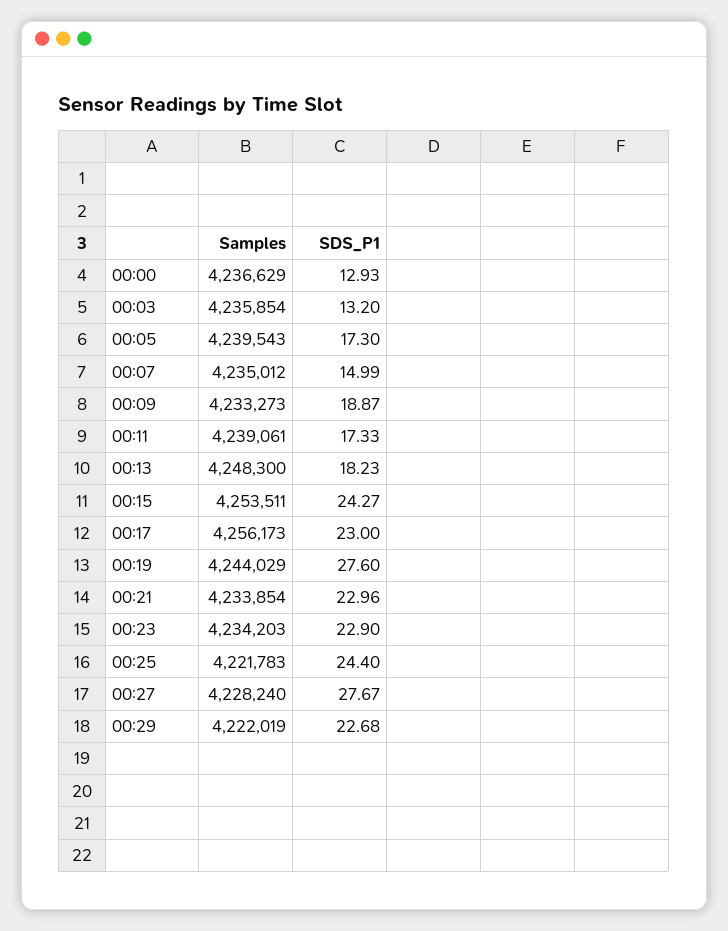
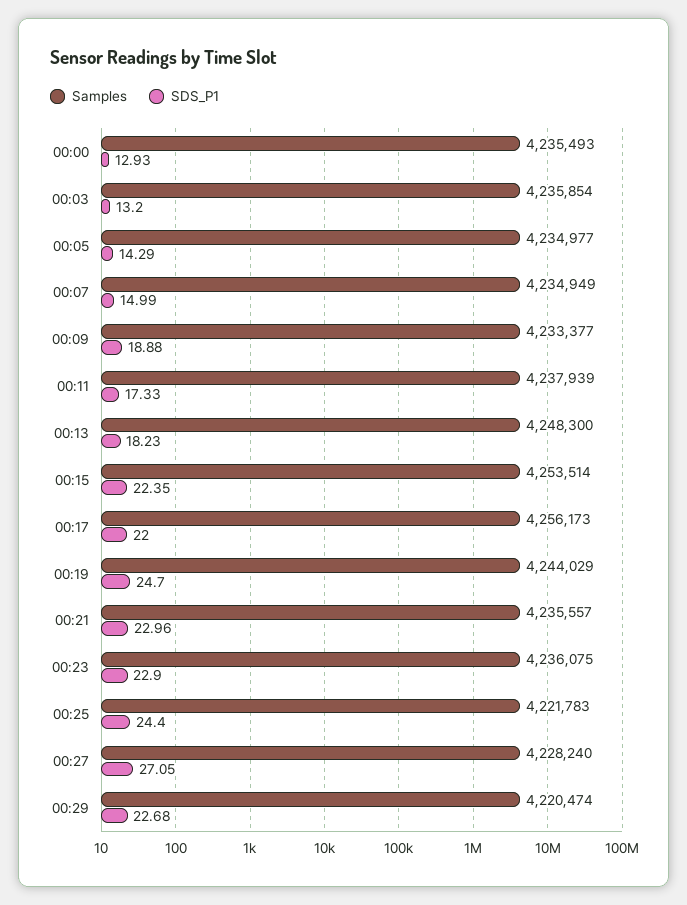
  {
    "Samples": {
-     "00:00": 4236629,
+     "00:00": 4235493,
      "00:03": 4235854,
-     "00:05": 4239543,
+     "00:05": 4234977,
-     "00:07": 4235012,
+     "00:07": 4234949,
-     "00:09": 4233273,
+     "00:09": 4233377,
-     "00:11": 4239061,
+     "00:11": 4237939,
      "00:13": 4248300,
-     "00:15": 4253511,
+     "00:15": 4253514,
      "00:17": 4256173,
      "00:19": 4244029,
-     "00:21": 4233854,
+     "00:21": 4235557,
-     "00:23": 4234203,
+     "00:23": 4236075,
      "00:25": 4221783,
      "00:27": 4228240,
-     "00:29": 4222019
+     "00:29": 4220474
    },
    "SDS_P1": {
      "00:00": 12.93,
      "00:03": 13.2,
-     "00:05": 17.3,
+     "00:05": 14.29,
      "00:07": 14.99,
-     "00:09": 18.87,
+     "00:09": 18.88,
      "00:11": 17.33,
      "00:13": 18.23,
-     "00:15": 24.27,
+     "00:15": 22.35,
-     "00:17": 23,
+     "00:17": 22,
-     "00:19": 27.6,
+     "00:19": 24.7,
      "00:21": 22.96,
      "00:23": 22.9,
      "00:25": 24.4,
-     "00:27": 27.67,
+     "00:27": 27.05,
      "00:29": 22.68
    }
  }

